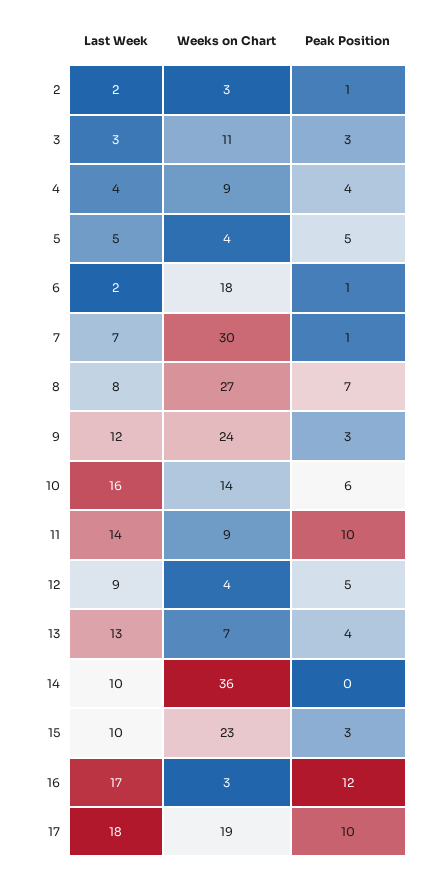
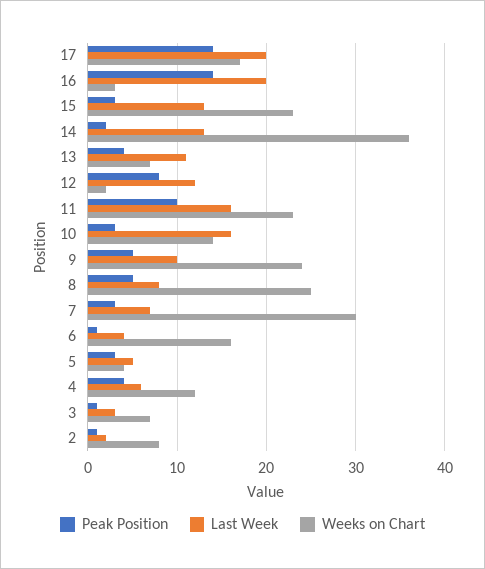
  {
    "Last Week": {
      "2": 2,
      "3": 3,
-     "4": 4,
+     "4": 6,
      "5": 5,
-     "6": 2,
+     "6": 4,
      "7": 7,
      "8": 8,
-     "9": 12,
+     "9": 10,
      "10": 16,
-     "11": 14,
+     "11": 16,
-     "12": 9,
+     "12": 12,
-     "13": 13,
+     "13": 11,
-     "14": 10,
+     "14": 13,
-     "15": 10,
+     "15": 13,
-     "16": 17,
+     "16": 20,
-     "17": 18
+     "17": 20
    },
    "Weeks on Chart": {
-     "2": 3,
+     "2": 8,
-     "3": 11,
+     "3": 7,
-     "4": 9,
+     "4": 12,
      "5": 4,
-     "6": 18,
+     "6": 16,
      "7": 30,
-     "8": 27,
+     "8": 25,
      "9": 24,
      "10": 14,
-     "11": 9,
+     "11": 23,
-     "12": 4,
+     "12": 2,
      "13": 7,
      "14": 36,
      "15": 23,
      "16": 3,
-     "17": 19
+     "17": 17
    },
    "Peak Position": {
      "2": 1,
-     "3": 3,
+     "3": 1,
      "4": 4,
-     "5": 5,
+     "5": 3,
      "6": 1,
-     "7": 1,
+     "7": 3,
-     "8": 7,
+     "8": 5,
-     "9": 3,
+     "9": 5,
-     "10": 6,
+     "10": 3,
      "11": 10,
-     "12": 5,
+     "12": 8,
      "13": 4,
-     "14": 0,
+     "14": 2,
      "15": 3,
-     "16": 12,
+     "16": 14,
-     "17": 10
+     "17": 14
    }
  }

